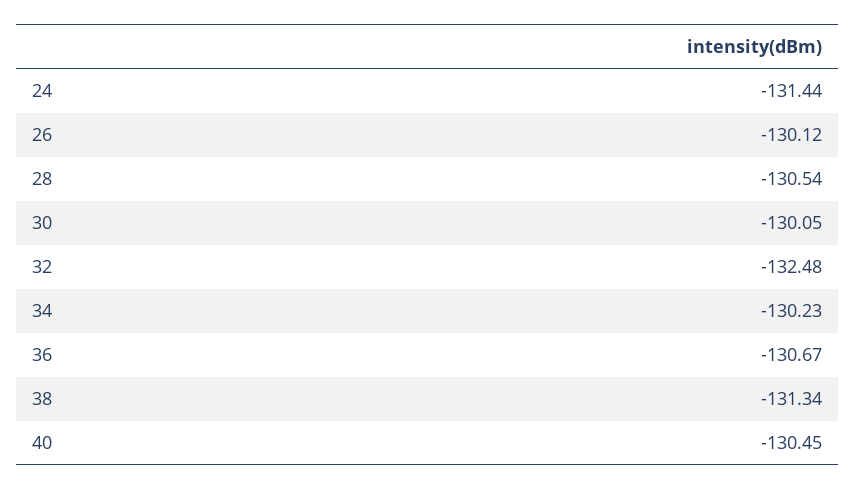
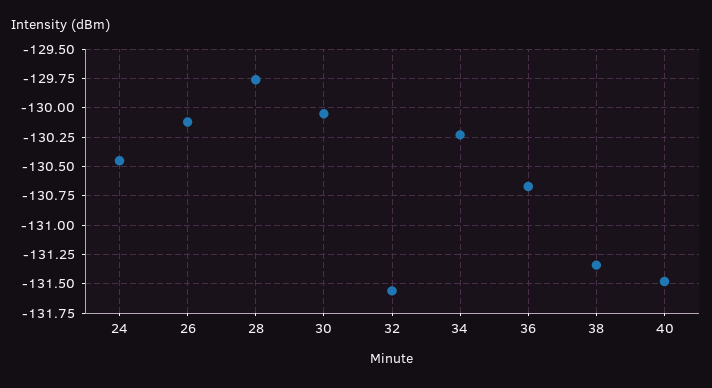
  {
-   "24": -131.44,
+   "24": -130.5,
    "26": -130.12,
-   "28": -130.54,
+   "28": -129.75,
    "30": -130.05,
-   "32": -132.48,
+   "32": -131.5,
    "34": -130.23,
    "36": -130.67,
    "38": -131.34,
-   "40": -130.45
+   "40": -131.5
  }

